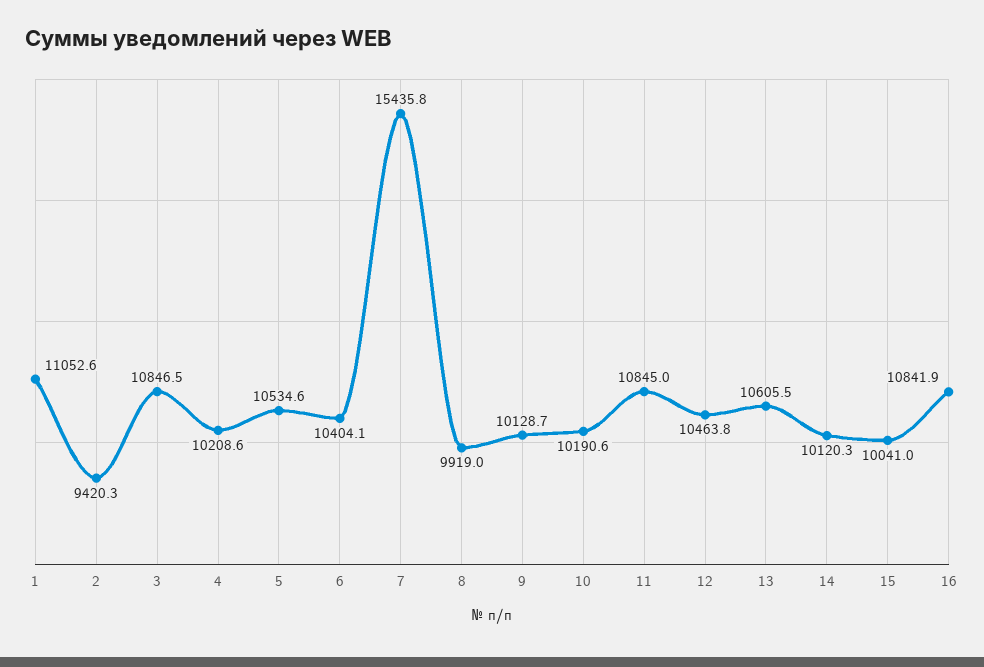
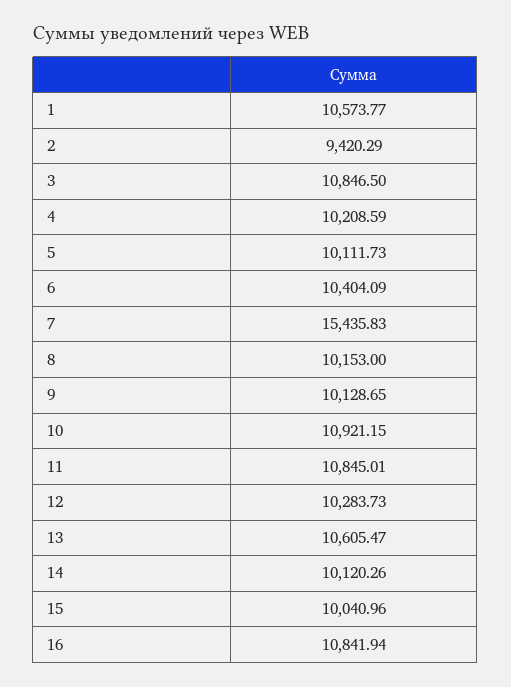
  {
-   "1": 11052.6,
+   "1": 10573.77,
    "2": 9420.29,
    "3": 10846.5,
    "4": 10208.59,
-   "5": 10534.6,
+   "5": 10111.73,
    "6": 10404.09,
    "7": 15435.83,
-   "8": 9919,
+   "8": 10153,
    "9": 10128.65,
-   "10": 10190.6,
+   "10": 10921.15,
    "11": 10845.01,
-   "12": 10463.8,
+   "12": 10283.73,
    "13": 10605.47,
    "14": 10120.26,
    "15": 10040.96,
    "16": 10841.94
  }

